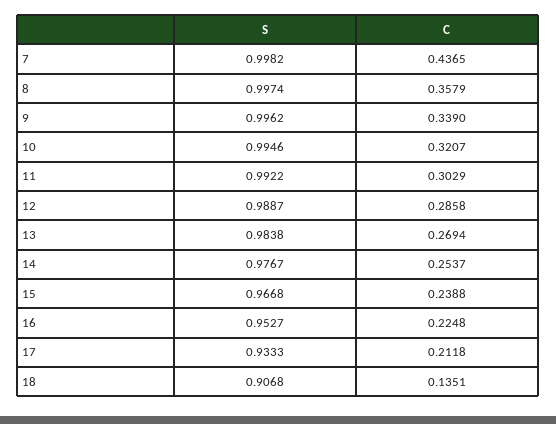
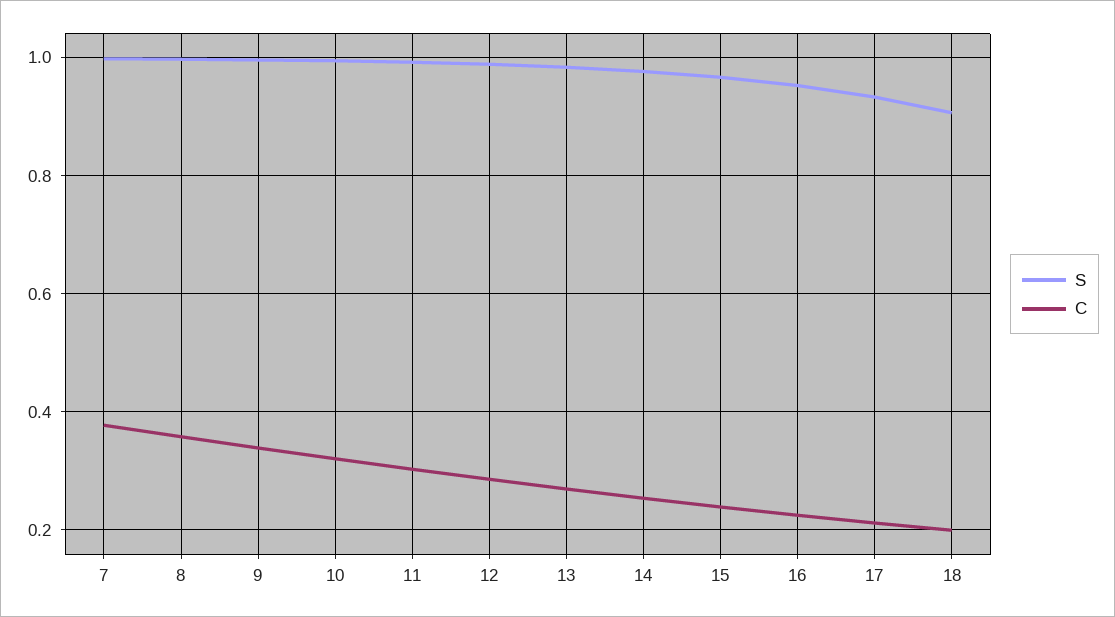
  {
    "S": {
      "7": 0.9982,
      "8": 0.9974,
      "9": 0.9962,
      "10": 0.9946,
      "11": 0.9922,
      "12": 0.9887,
      "13": 0.9838,
      "14": 0.9767,
      "15": 0.9668,
      "16": 0.9527,
      "17": 0.9333,
      "18": 0.9068
    },
    "C": {
-     "7": 0.4365,
+     "7": 0.38,
      "8": 0.3579,
      "9": 0.339,
      "10": 0.3207,
      "11": 0.3029,
      "12": 0.2858,
      "13": 0.2694,
      "14": 0.2537,
      "15": 0.2388,
      "16": 0.2248,
      "17": 0.2118,
-     "18": 0.1351
+     "18": 0.2
    }
  }

